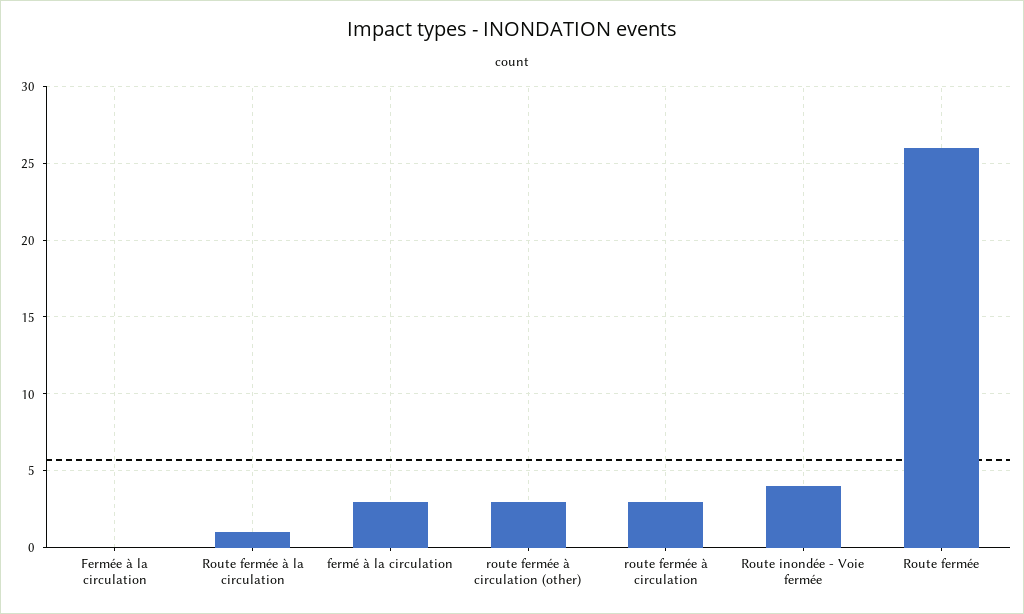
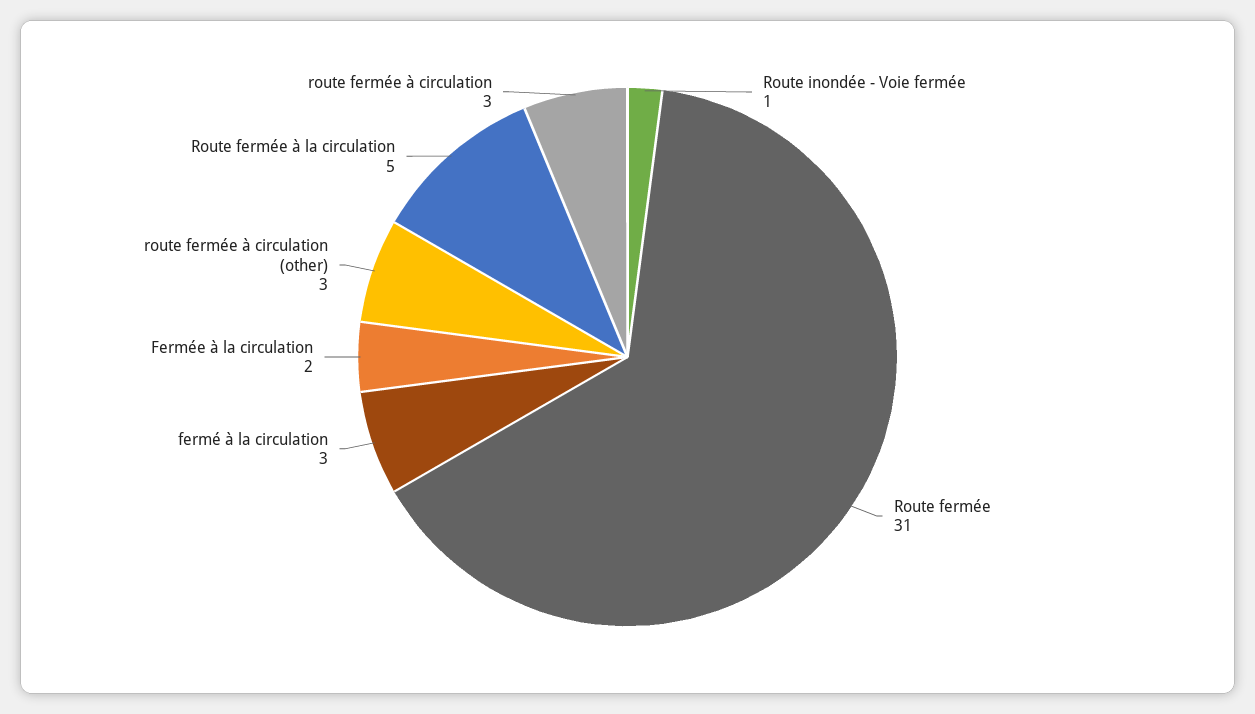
  {
-   "Fermée à la circulation": 0,
+   "Fermée à la circulation": 2,
-   "Route fermée à la circulation": 1,
+   "Route fermée à la circulation": 5,
    "fermé à la circulation": 3,
    "route fermée à circulation (other)": 3,
    "route fermée à circulation": 3,
-   "Route inondée - Voie fermée": 4,
+   "Route inondée - Voie fermée": 1,
-   "Route fermée": 26
+   "Route fermée": 31
  }

